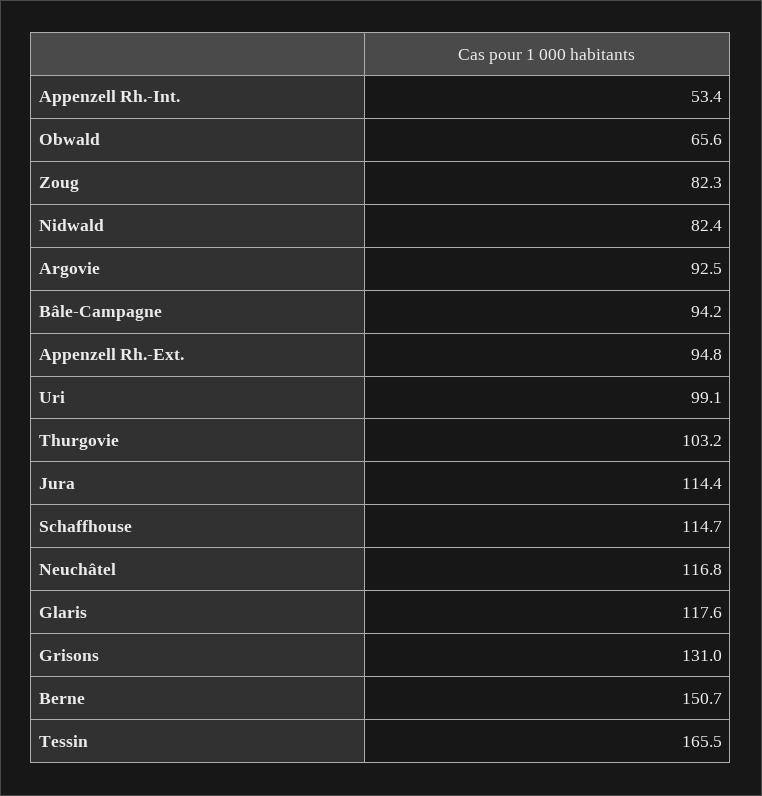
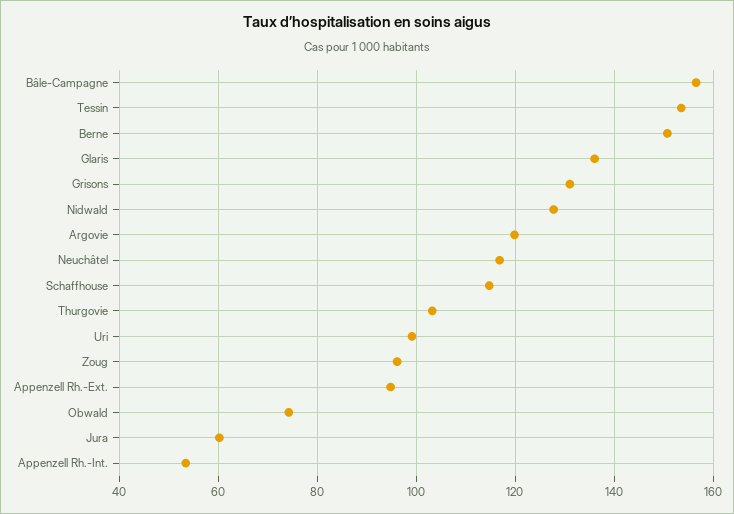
  {
    "Appenzell Rh.-Int.": 53.4,
-   "Obwald": 65.6,
+   "Obwald": 74,
-   "Zoug": 82.3,
+   "Zoug": 96,
-   "Nidwald": 82.4,
+   "Nidwald": 128,
-   "Argovie": 92.5,
+   "Argovie": 120,
-   "Bâle-Campagne": 94.2,
+   "Bâle-Campagne": 156,
    "Appenzell Rh.-Ext.": 94.8,
    "Uri": 99.1,
    "Thurgovie": 103.2,
-   "Jura": 114.4,
+   "Jura": 60,
    "Schaffhouse": 114.7,
    "Neuchâtel": 116.8,
-   "Glaris": 117.6,
+   "Glaris": 136,
    "Grisons": 131,
    "Berne": 150.7,
-   "Tessin": 165.5
+   "Tessin": 154
  }

